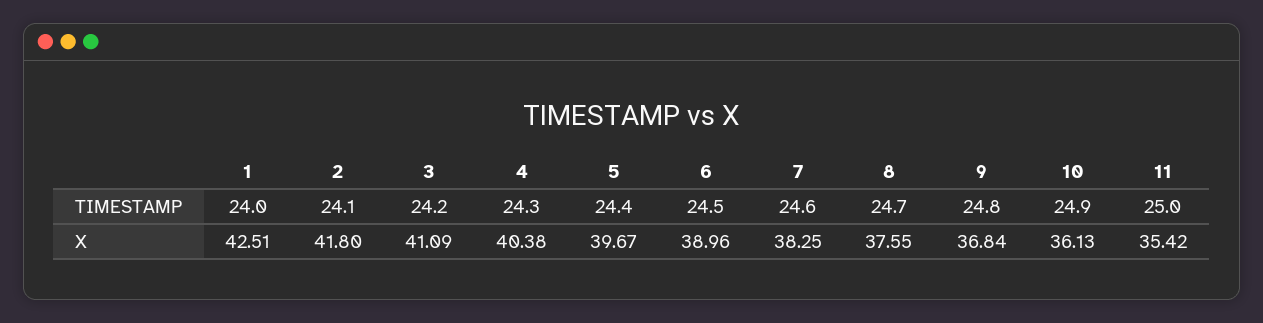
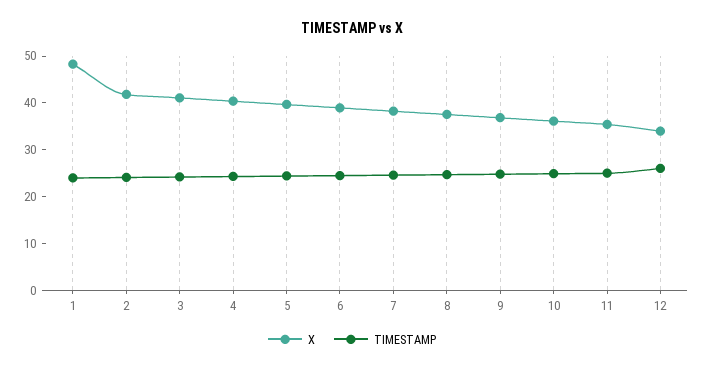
  {
    "TIMESTAMP": {
      "1": 24,
      "2": 24.1,
      "3": 24.2,
      "4": 24.3,
      "5": 24.4,
      "6": 24.5,
      "7": 24.6,
      "8": 24.7,
      "9": 24.8,
      "10": 24.9,
-     "11": 25
+     "11": 25,
+     "12": 26
    },
    "X": {
-     "1": 42.51,
+     "1": 48,
      "2": 41.8,
      "3": 41.09,
      "4": 40.38,
      "5": 39.67,
      "6": 38.96,
      "7": 38.25,
      "8": 37.55,
      "9": 36.84,
      "10": 36.13,
-     "11": 35.42
+     "11": 35.42,
+     "12": 34
    }
  }

